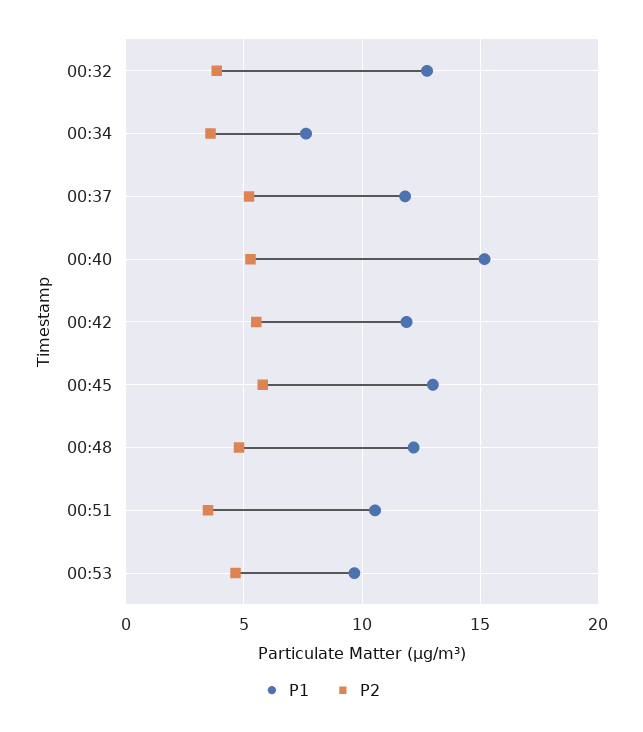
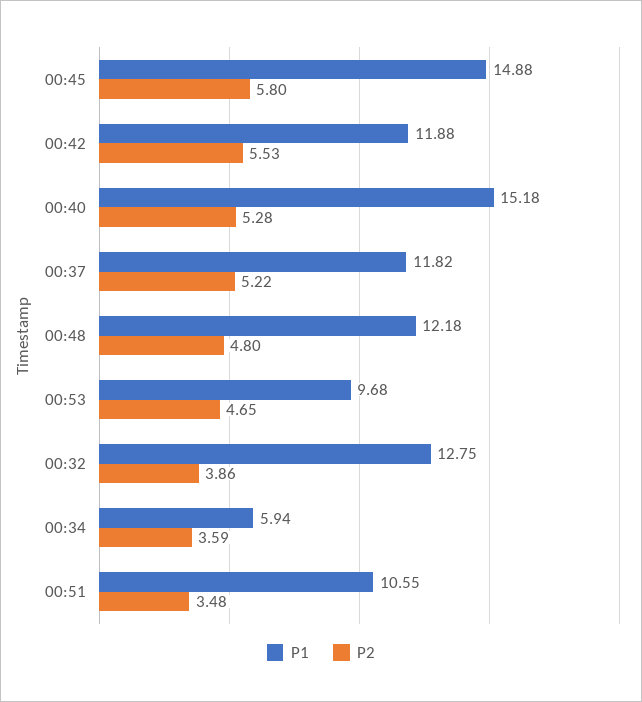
  {
    "P1": {
      "00:32": 12.75,
-     "00:34": 7.5,
+     "00:34": 5.94,
      "00:37": 11.82,
      "00:40": 15.18,
      "00:42": 11.88,
-     "00:45": 13,
+     "00:45": 14.88,
      "00:48": 12.18,
      "00:51": 10.55,
      "00:53": 9.68
    },
    "P2": {
      "00:32": 3.86,
      "00:34": 3.59,
      "00:37": 5.22,
      "00:40": 5.28,
      "00:42": 5.53,
      "00:45": 5.8,
      "00:48": 4.8,
      "00:51": 3.48,
      "00:53": 4.65
    }
  }

